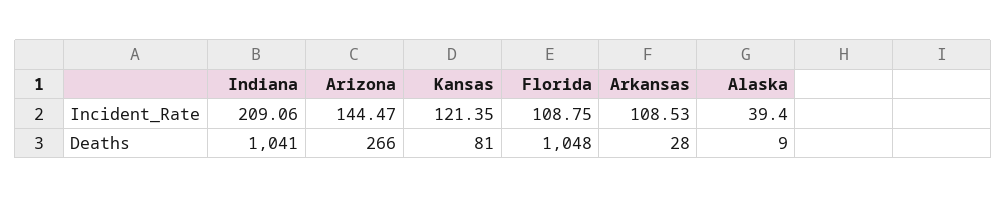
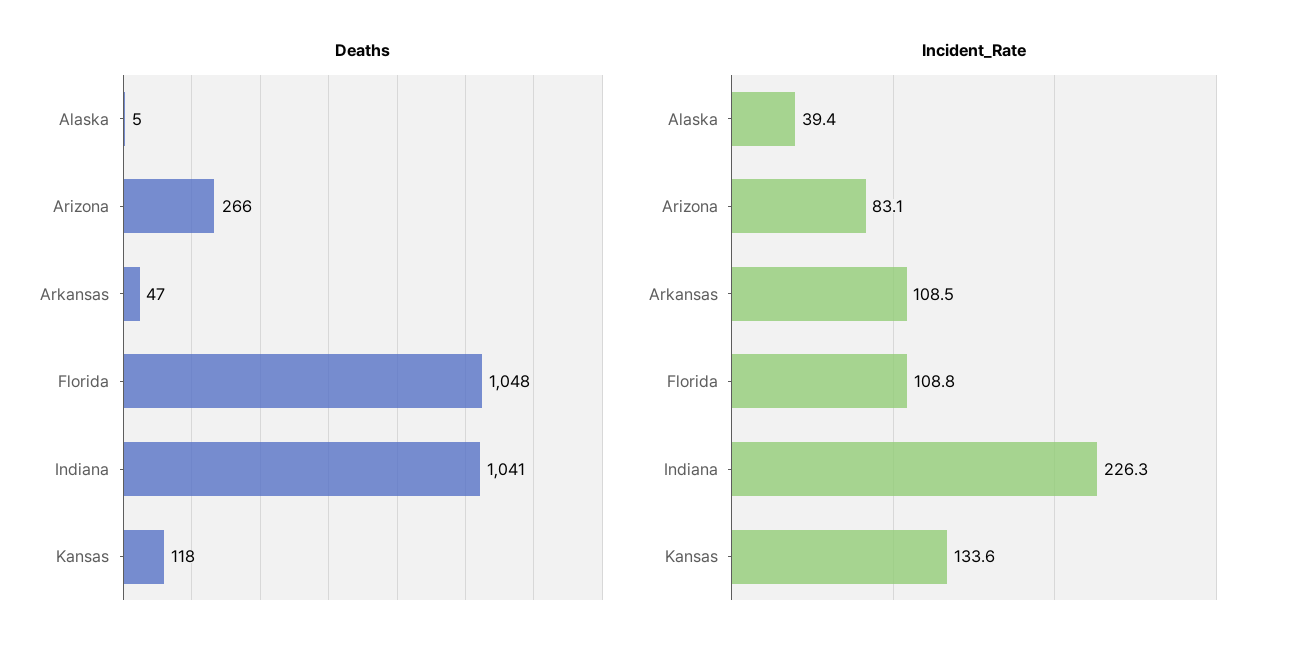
  {
    "Incident_Rate": {
-     "Indiana": 209.06,
+     "Indiana": 226.3,
-     "Arizona": 144.47,
+     "Arizona": 83.1,
-     "Kansas": 121.35,
+     "Kansas": 133.6,
      "Florida": 108.75,
      "Arkansas": 108.53,
      "Alaska": 39.4
    },
    "Deaths": {
      "Indiana": 1041,
      "Arizona": 266,
-     "Kansas": 81,
+     "Kansas": 118,
      "Florida": 1048,
-     "Arkansas": 28,
+     "Arkansas": 47,
-     "Alaska": 9
+     "Alaska": 5
    }
  }

